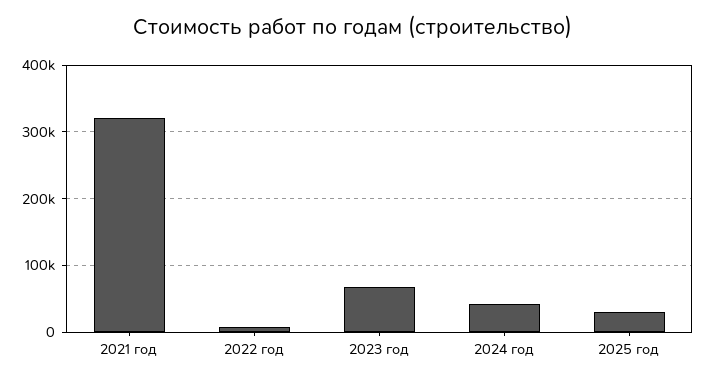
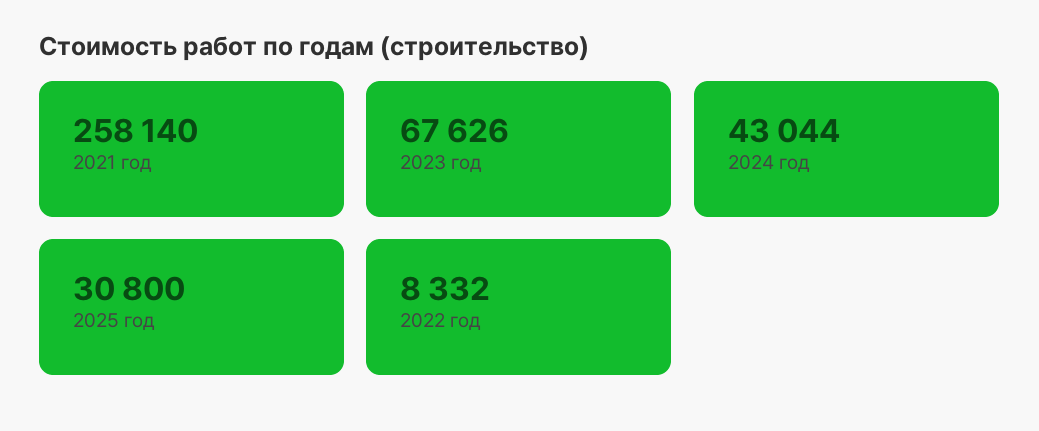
  {
-   "2021 год": 320000,
+   "2021 год": 258140,
    "2022 год": 8332,
    "2023 год": 67626,
    "2024 год": 43044,
    "2025 год": 30800
  }

